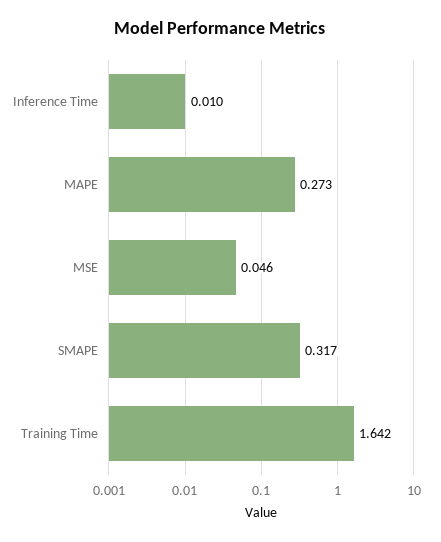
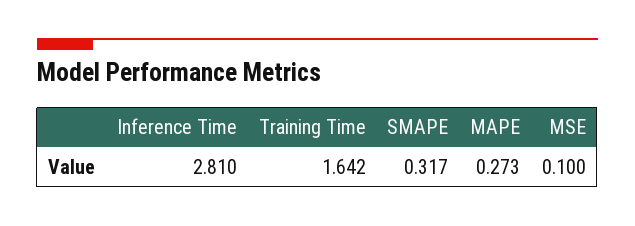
  {
-   "Inference Time": 0.01,
+   "Inference Time": 2.81,
    "MAPE": 0.273,
-   "MSE": 0.046,
+   "MSE": 0.1,
    "SMAPE": 0.317,
    "Training Time": 1.642
  }

